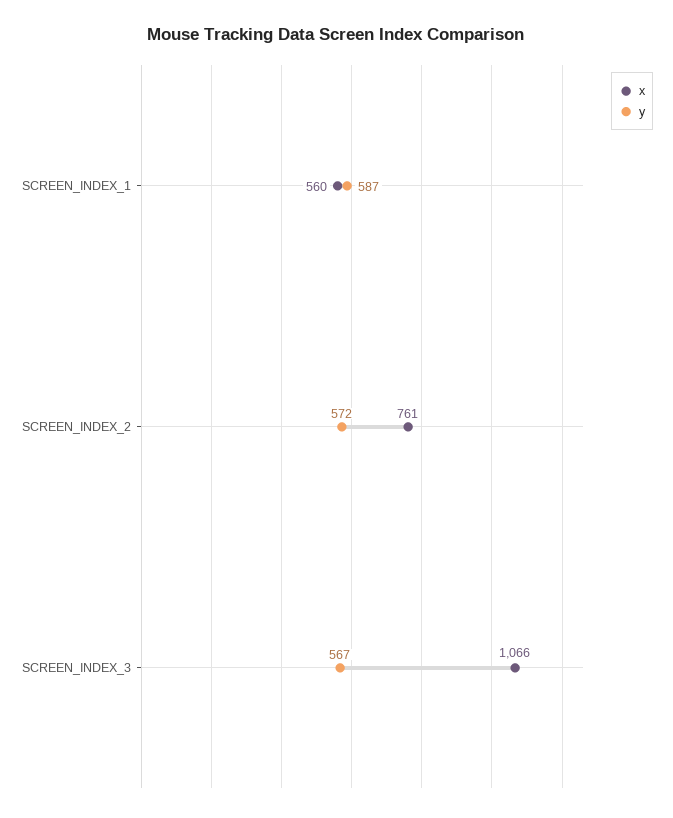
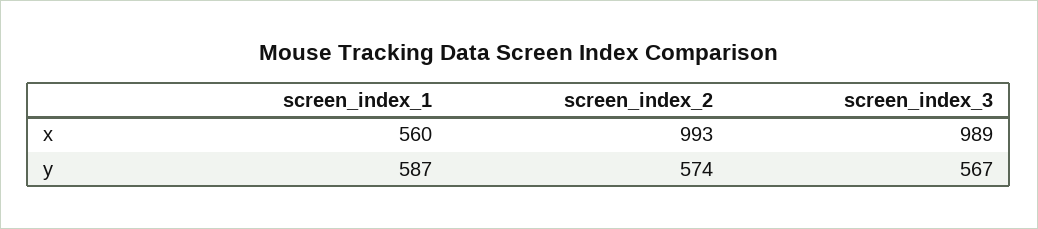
  {
    "x": {
      "SCREEN_INDEX_1": 560,
-     "SCREEN_INDEX_2": 761,
+     "SCREEN_INDEX_2": 993,
-     "SCREEN_INDEX_3": 1066
+     "SCREEN_INDEX_3": 989
    },
    "y": {
      "SCREEN_INDEX_1": 587,
-     "SCREEN_INDEX_2": 572,
+     "SCREEN_INDEX_2": 574,
      "SCREEN_INDEX_3": 567
    }
  }

